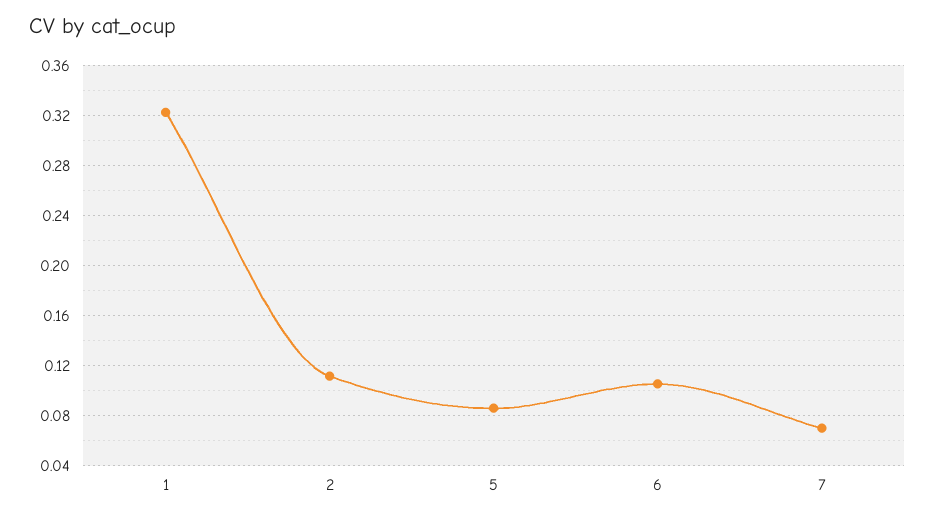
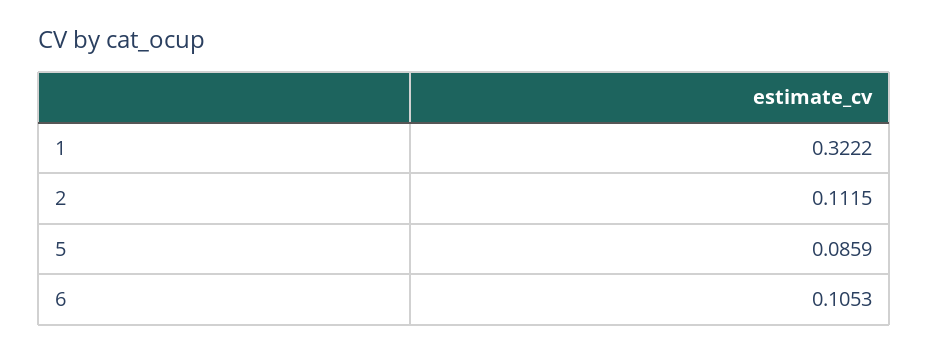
  {
    "1": 0.3222,
    "2": 0.1115,
    "5": 0.0859,
-   "6": 0.1053,
+   "6": 0.1053
-   "7": 0.07
  }

